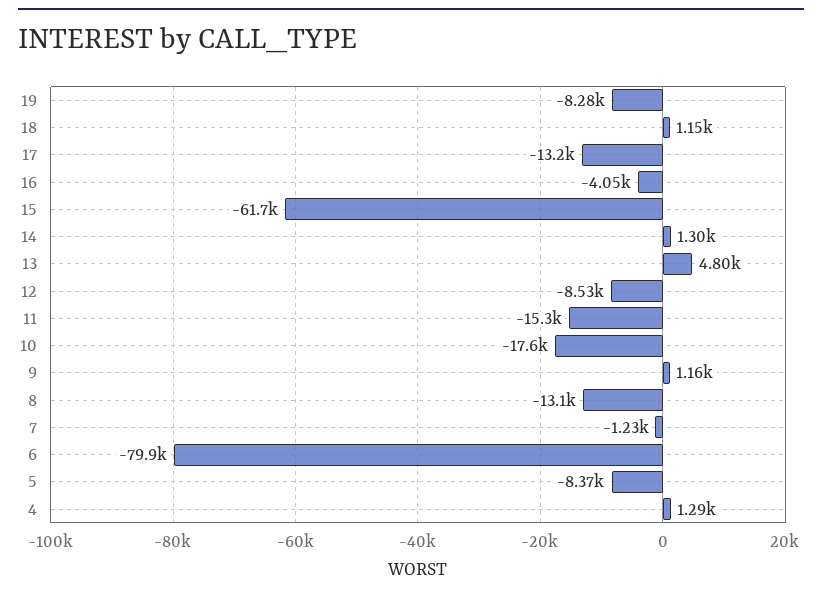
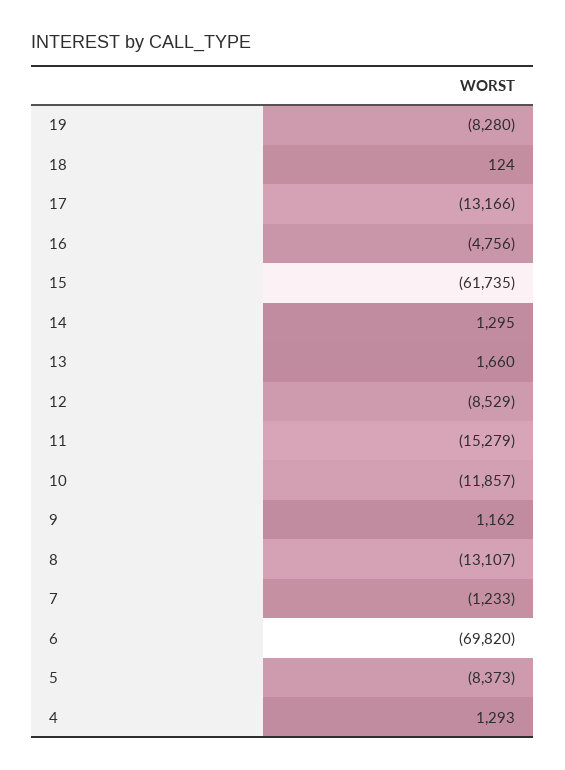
  {
    "19": -8280,
-   "18": 1150,
+   "18": 124,
    "17": -13166,
-   "16": -4050,
+   "16": -4756,
    "15": -61735,
    "14": 1295,
-   "13": 4800,
+   "13": 1660,
    "12": -8529,
    "11": -15279,
-   "10": -17600,
+   "10": -11857,
    "9": 1162,
    "8": -13107,
    "7": -1233,
-   "6": -79900,
+   "6": -69820,
    "5": -8373,
    "4": 1293
  }

